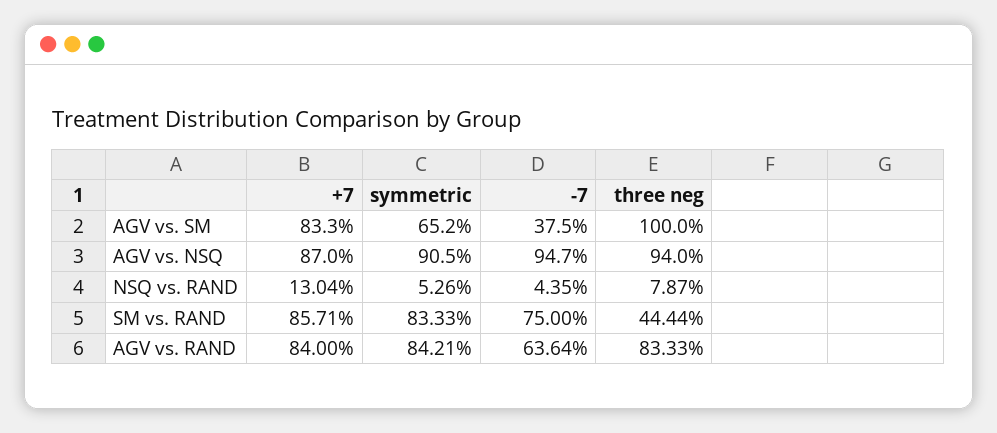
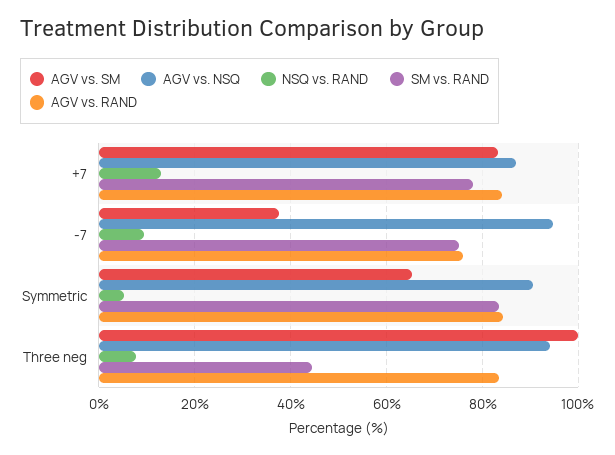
  {
    "AGV vs. SM": {
      "+7": 83.3,
      "symmetric": 65.2,
      "-7": 37.5,
      "three neg": 100
    },
    "AGV vs. NSQ": {
      "+7": 87,
      "symmetric": 90.5,
      "-7": 94.7,
      "three neg": 94
    },
    "NSQ vs. RAND": {
      "+7": 13.04,
      "symmetric": 5.26,
-     "-7": 4.35,
+     "-7": 10,
      "three neg": 7.87
    },
    "SM vs. RAND": {
-     "+7": 85.71,
+     "+7": 78,
      "symmetric": 83.33,
      "-7": 75,
      "three neg": 44.44
    },
    "AGV vs. RAND": {
      "+7": 84,
      "symmetric": 84.21,
-     "-7": 63.64,
+     "-7": 76,
      "three neg": 83.33
    }
  }

